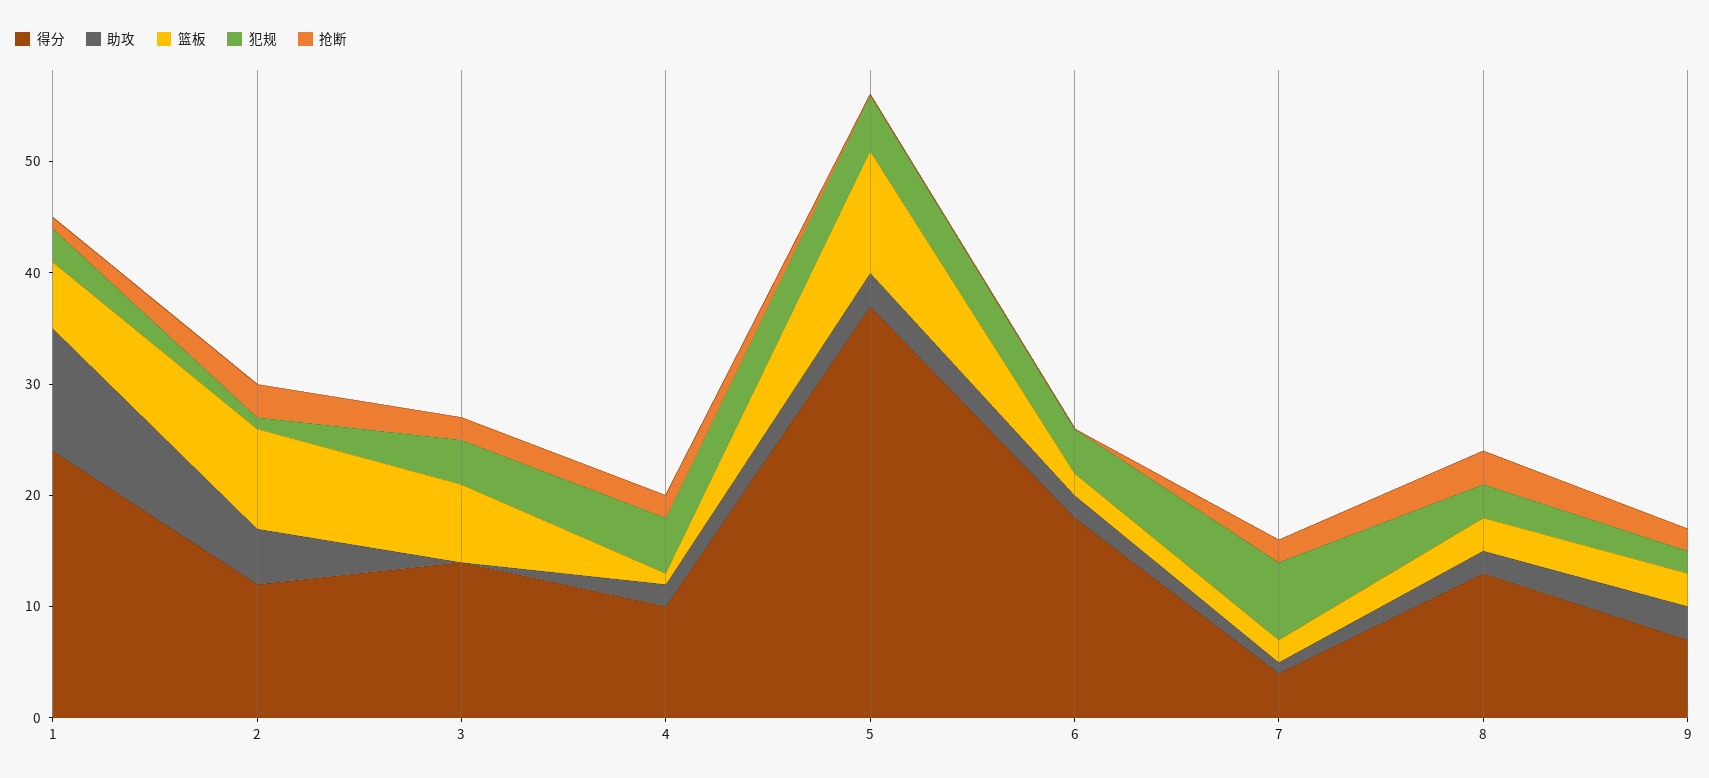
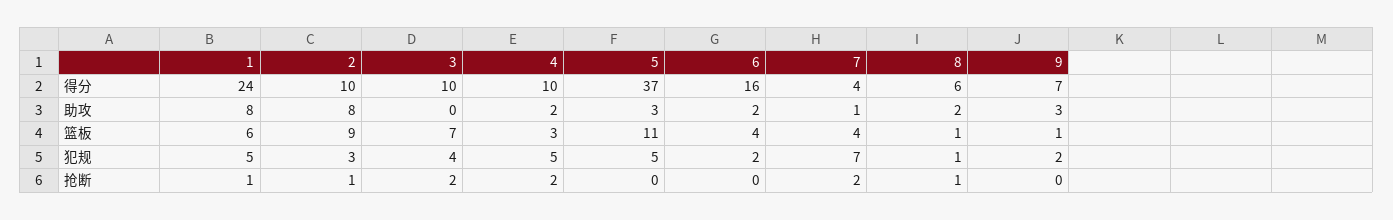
  {
    "得分": {
      "1": 24,
-     "2": 12,
+     "2": 10,
-     "3": 14,
+     "3": 10,
      "4": 10,
      "5": 37,
-     "6": 18,
+     "6": 16,
      "7": 4,
-     "8": 13,
+     "8": 6,
      "9": 7
    },
    "助攻": {
-     "1": 11,
+     "1": 8,
-     "2": 5,
+     "2": 8,
      "3": 0,
      "4": 2,
      "5": 3,
      "6": 2,
      "7": 1,
      "8": 2,
      "9": 3
    },
    "篮板": {
      "1": 6,
      "2": 9,
      "3": 7,
-     "4": 1,
+     "4": 3,
      "5": 11,
-     "6": 2,
+     "6": 4,
-     "7": 2,
+     "7": 4,
-     "8": 3,
+     "8": 1,
-     "9": 3
+     "9": 1
    },
    "犯规": {
-     "1": 3,
+     "1": 5,
-     "2": 1,
+     "2": 3,
      "3": 4,
      "4": 5,
      "5": 5,
-     "6": 4,
+     "6": 2,
      "7": 7,
-     "8": 3,
+     "8": 1,
      "9": 2
    },
    "抢断": {
      "1": 1,
-     "2": 3,
+     "2": 1,
      "3": 2,
      "4": 2,
      "5": 0,
      "6": 0,
      "7": 2,
-     "8": 3,
+     "8": 1,
-     "9": 2
+     "9": 0
    }
  }

